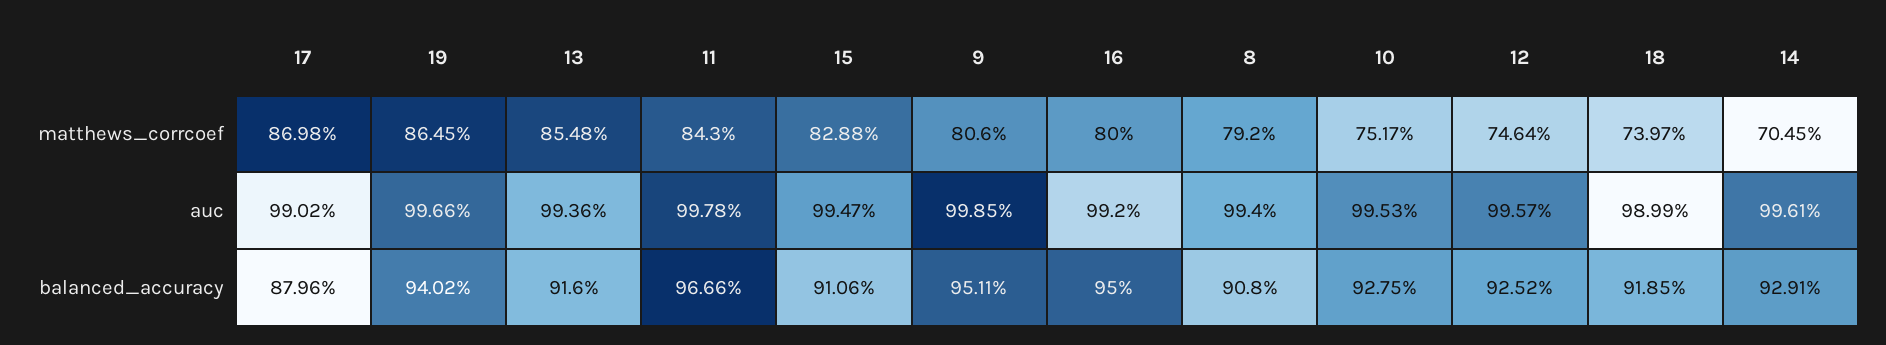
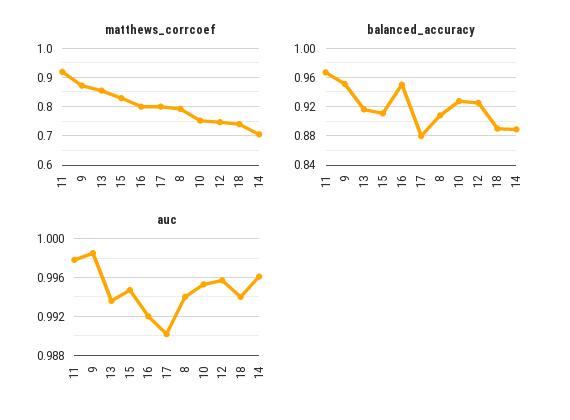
  {
    "matthews_corrcoef": {
-     "17": 0.8698,
+     "17": 0.8,
-     "19": 0.8645,
      "13": 0.8548,
-     "11": 0.843,
+     "11": 0.925,
      "15": 0.8288,
-     "9": 0.806,
+     "9": 0.875,
      "16": 0.8,
      "8": 0.792,
      "10": 0.7517,
      "12": 0.7464,
      "18": 0.7397,
      "14": 0.7045
    },
    "auc": {
      "17": 0.9902,
-     "19": 0.9966,
      "13": 0.9936,
      "11": 0.9978,
      "15": 0.9947,
      "9": 0.9985,
      "16": 0.992,
      "8": 0.994,
      "10": 0.9953,
      "12": 0.9957,
-     "18": 0.9899,
+     "18": 0.994,
      "14": 0.9961
    },
    "balanced_accuracy": {
      "17": 0.8796,
-     "19": 0.9402,
      "13": 0.916,
      "11": 0.9666,
      "15": 0.9106,
      "9": 0.9511,
      "16": 0.95,
      "8": 0.908,
      "10": 0.9275,
      "12": 0.9252,
-     "18": 0.9185,
+     "18": 0.89,
-     "14": 0.9291
+     "14": 0.89
    }
  }

